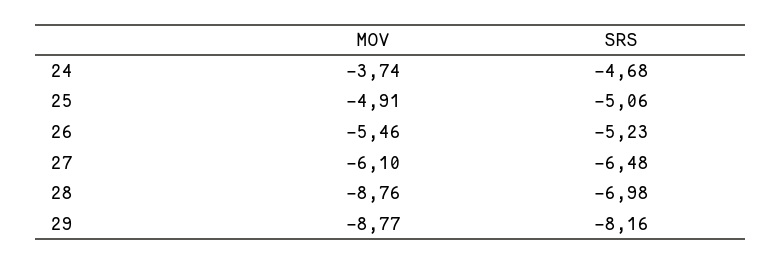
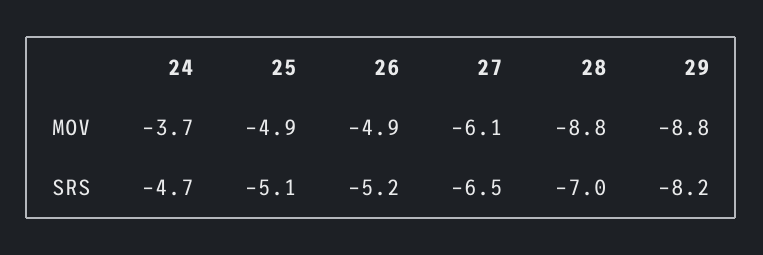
  {
    "MOV": {
      "24": -3.74,
      "25": -4.91,
-     "26": -5.46,
+     "26": -4.9,
      "27": -6.1,
      "28": -8.76,
      "29": -8.77
    },
    "SRS": {
      "24": -4.68,
      "25": -5.06,
      "26": -5.23,
      "27": -6.48,
      "28": -6.98,
      "29": -8.16
    }
  }

